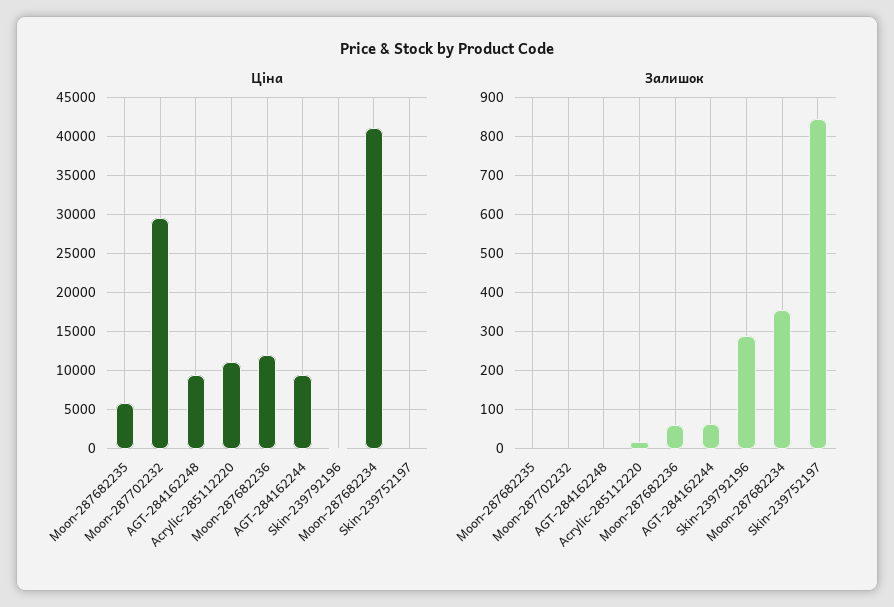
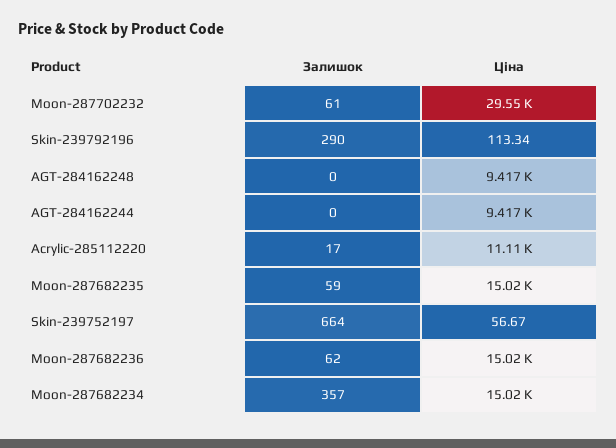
  {
    "Ціна": {
-     "Moon-287682235": 6000,
+     "Moon-287682235": 15020,
      "Moon-287702232": 29550,
      "AGT-284162248": 9417,
      "Acrylic-285112220": 11110,
-     "Moon-287682236": 12000,
+     "Moon-287682236": 15020,
      "AGT-284162244": 9417,
      "Skin-239792196": 113.34,
-     "Moon-287682234": 41000,
+     "Moon-287682234": 15020,
      "Skin-239752197": 56.67
    },
    "Залишок": {
-     "Moon-287682235": 0,
+     "Moon-287682235": 59,
-     "Moon-287702232": 0,
+     "Moon-287702232": 61,
      "AGT-284162248": 0,
      "Acrylic-285112220": 17,
      "Moon-287682236": 62,
-     "AGT-284162244": 60,
+     "AGT-284162244": 0,
      "Skin-239792196": 290,
      "Moon-287682234": 357,
-     "Skin-239752197": 840
+     "Skin-239752197": 664
    }
  }

